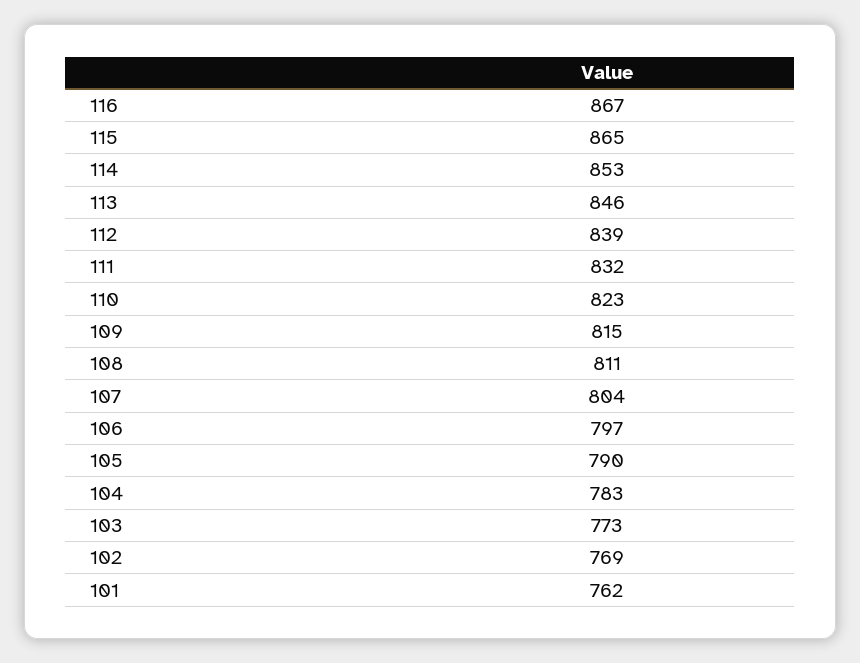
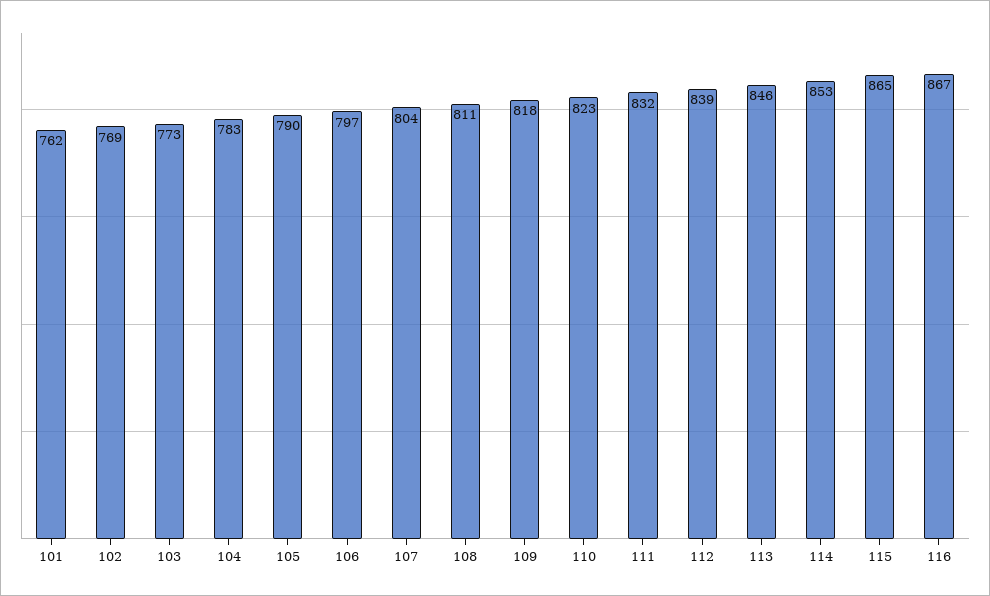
  {
    "116": 867,
    "115": 865,
    "114": 853,
    "113": 846,
    "112": 839,
    "111": 832,
    "110": 823,
-   "109": 815,
+   "109": 818,
    "108": 811,
    "107": 804,
    "106": 797,
    "105": 790,
    "104": 783,
    "103": 773,
    "102": 769,
    "101": 762
  }

